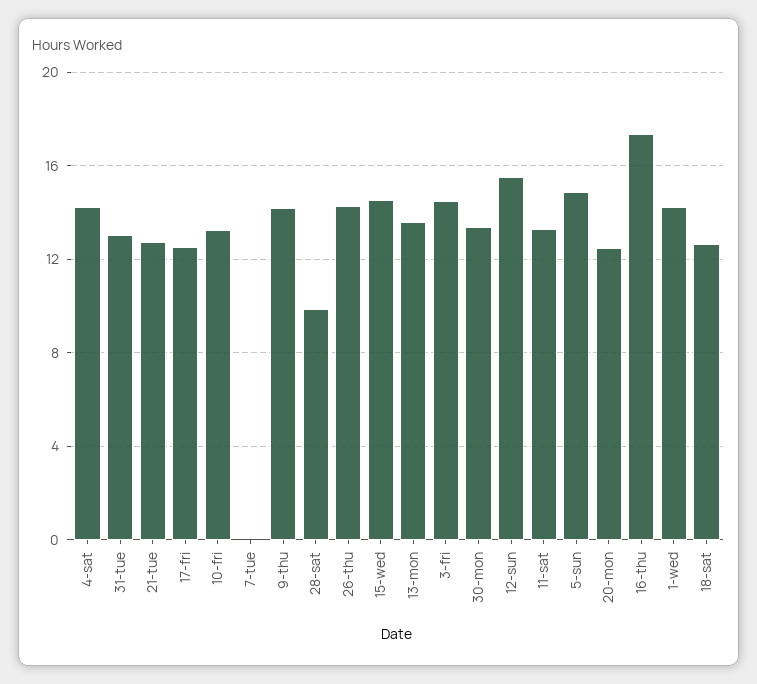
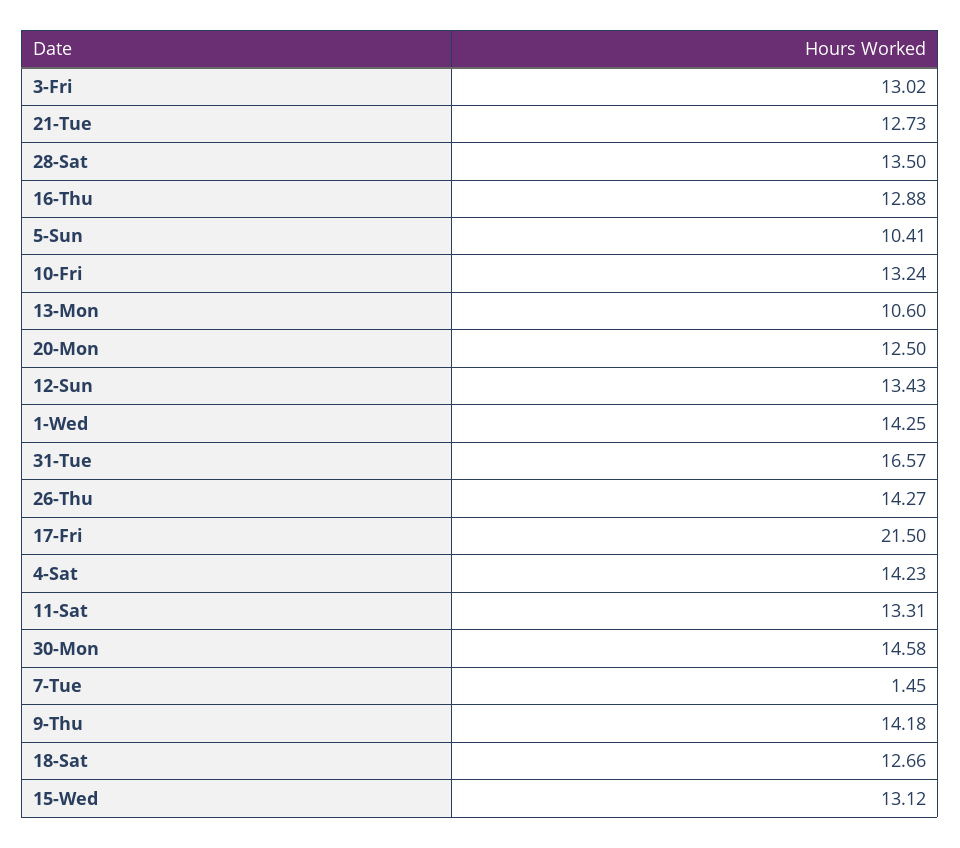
  {
    "4-sat": 14.23,
-   "31-tue": 13,
+   "31-tue": 16.57,
    "21-tue": 12.73,
-   "17-fri": 12.5,
+   "17-fri": 21.5,
    "10-fri": 13.24,
-   "7-tue": 0,
+   "7-tue": 1.45,
    "9-thu": 14.18,
-   "28-sat": 10,
+   "28-sat": 13.5,
    "26-thu": 14.27,
-   "15-wed": 14.5,
+   "15-wed": 13.12,
-   "13-mon": 13.5,
+   "13-mon": 10.6,
-   "3-fri": 14.5,
+   "3-fri": 13.02,
-   "30-mon": 13.5,
+   "30-mon": 14.58,
-   "12-sun": 15.5,
+   "12-sun": 13.43,
    "11-sat": 13.31,
-   "5-sun": 15,
+   "5-sun": 10.41,
    "20-mon": 12.5,
-   "16-thu": 17.5,
+   "16-thu": 12.88,
    "1-wed": 14.25,
    "18-sat": 12.66
  }

